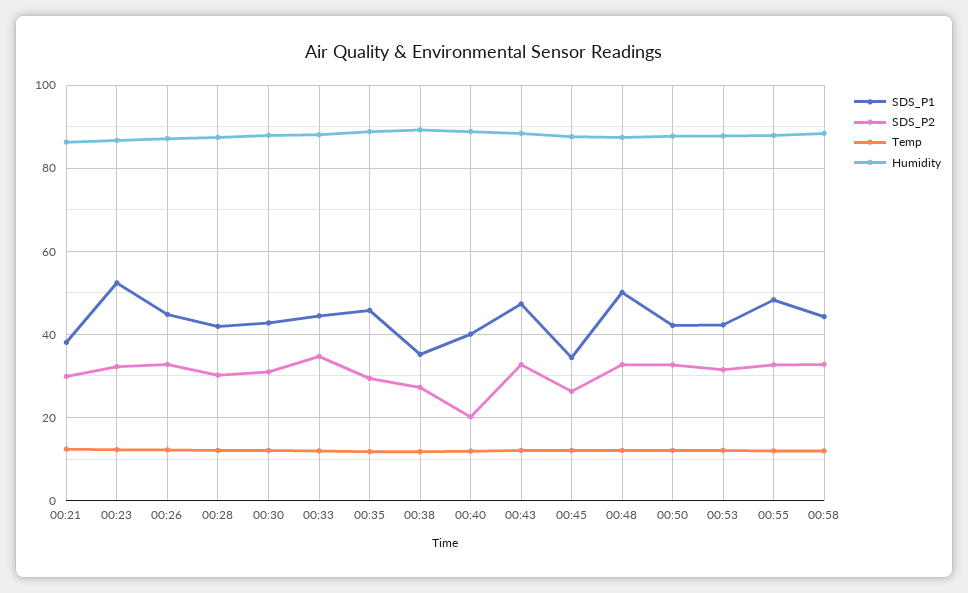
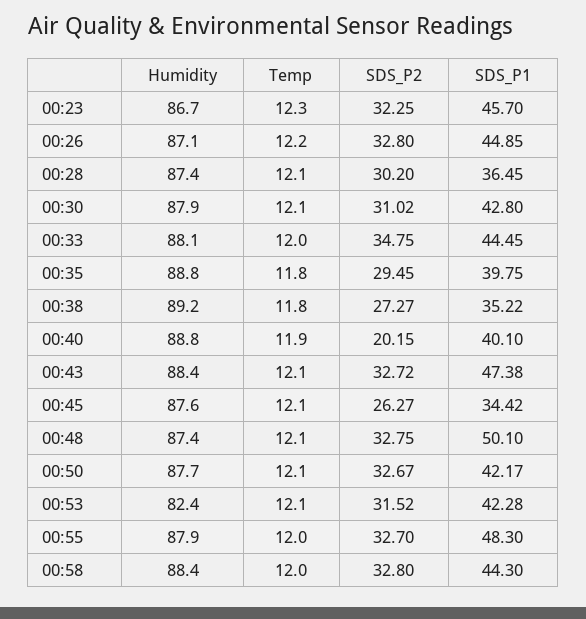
  {
    "SDS_P1": {
-     "00:21": 38,
-     "00:23": 52,
+     "00:23": 45.7,
      "00:26": 44.85,
-     "00:28": 42,
+     "00:28": 36.45,
      "00:30": 42.8,
      "00:33": 44.45,
-     "00:35": 46,
+     "00:35": 39.75,
      "00:38": 35.22,
      "00:40": 40.1,
      "00:43": 47.38,
      "00:45": 34.42,
      "00:48": 50.1,
      "00:50": 42.17,
      "00:53": 42.28,
      "00:55": 48.3,
      "00:58": 44.3
    },
    "SDS_P2": {
-     "00:21": 30,
      "00:23": 32.25,
      "00:26": 32.8,
      "00:28": 30.2,
      "00:30": 31.02,
      "00:33": 34.75,
      "00:35": 29.45,
      "00:38": 27.27,
      "00:40": 20.15,
      "00:43": 32.72,
      "00:45": 26.27,
      "00:48": 32.75,
      "00:50": 32.67,
      "00:53": 31.52,
      "00:55": 32.7,
      "00:58": 32.8
    },
    "Temp": {
-     "00:21": 12,
      "00:23": 12.3,
      "00:26": 12.2,
      "00:28": 12.1,
      "00:30": 12.1,
      "00:33": 12,
      "00:35": 11.8,
      "00:38": 11.8,
      "00:40": 11.9,
      "00:43": 12.1,
      "00:45": 12.1,
      "00:48": 12.1,
      "00:50": 12.1,
      "00:53": 12.1,
      "00:55": 12,
      "00:58": 12
    },
    "Humidity": {
-     "00:21": 86,
      "00:23": 86.7,
      "00:26": 87.1,
      "00:28": 87.4,
      "00:30": 87.9,
      "00:33": 88.1,
      "00:35": 88.8,
      "00:38": 89.2,
      "00:40": 88.8,
      "00:43": 88.4,
      "00:45": 87.6,
      "00:48": 87.4,
      "00:50": 87.7,
-     "00:53": 88,
+     "00:53": 82.4,
      "00:55": 87.9,
      "00:58": 88.4
    }
  }

